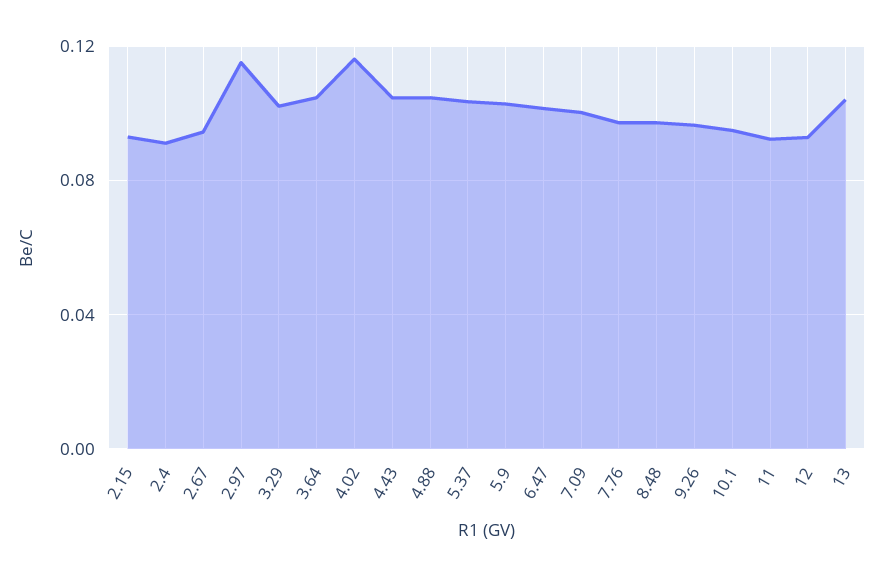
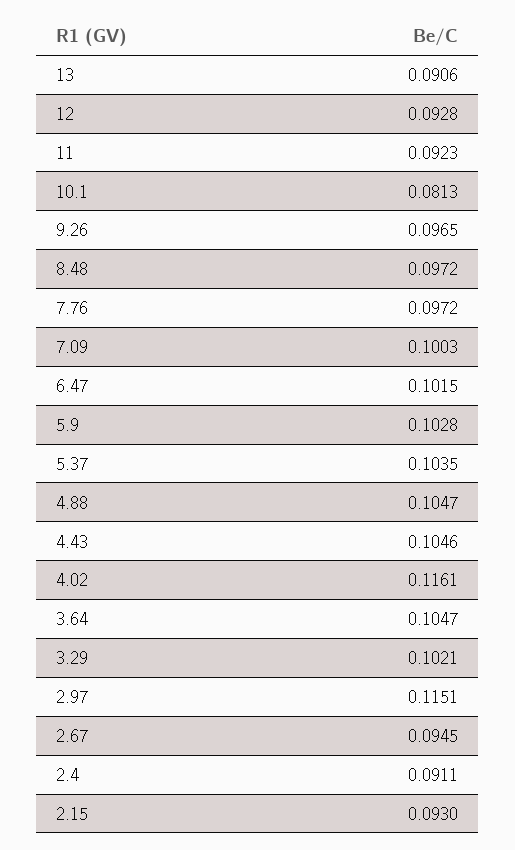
  {
    "2.15": 0.093,
    "2.4": 0.0911,
    "2.67": 0.0945,
    "2.97": 0.1151,
    "3.29": 0.1021,
    "3.64": 0.1047,
    "4.02": 0.1161,
    "4.43": 0.1046,
    "4.88": 0.1047,
    "5.37": 0.1035,
    "5.9": 0.1028,
    "6.47": 0.1015,
    "7.09": 0.1003,
    "7.76": 0.0972,
    "8.48": 0.0972,
    "9.26": 0.0965,
-   "10.1": 0.095,
+   "10.1": 0.0813,
    "11": 0.0923,
    "12": 0.0928,
-   "13": 0.105
+   "13": 0.0906
  }

